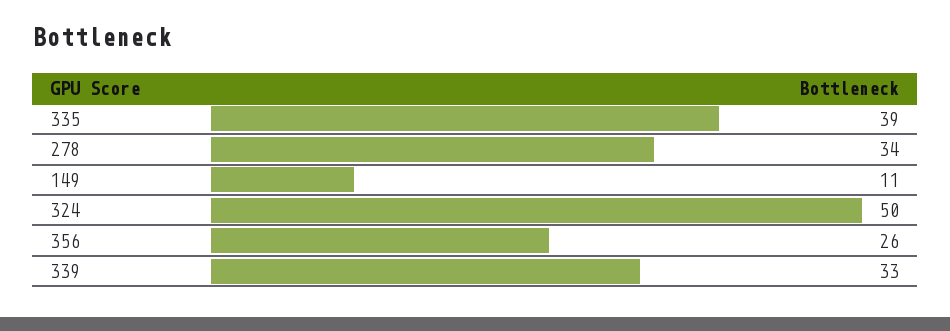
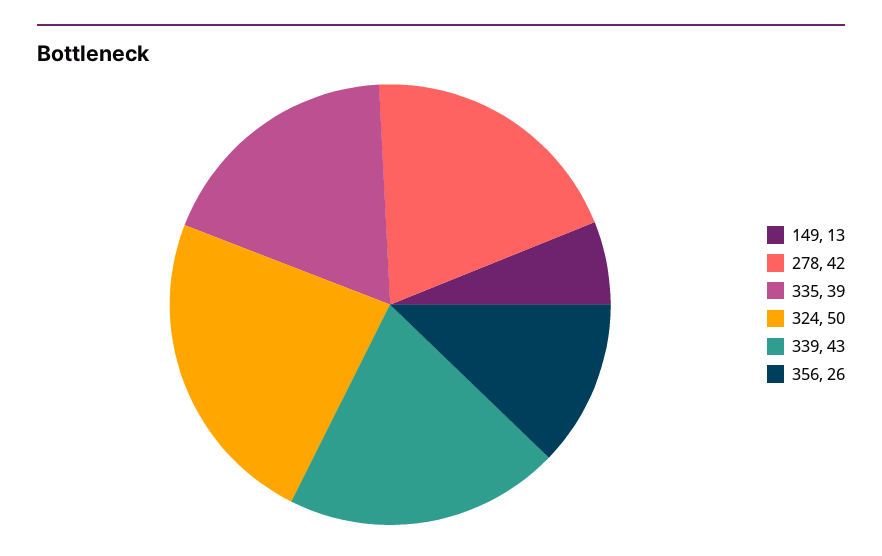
  {
    "335": 39,
-   "278": 34,
+   "278": 42,
-   "149": 11,
+   "149": 13,
    "324": 50,
    "356": 26,
-   "339": 33
+   "339": 43
  }

